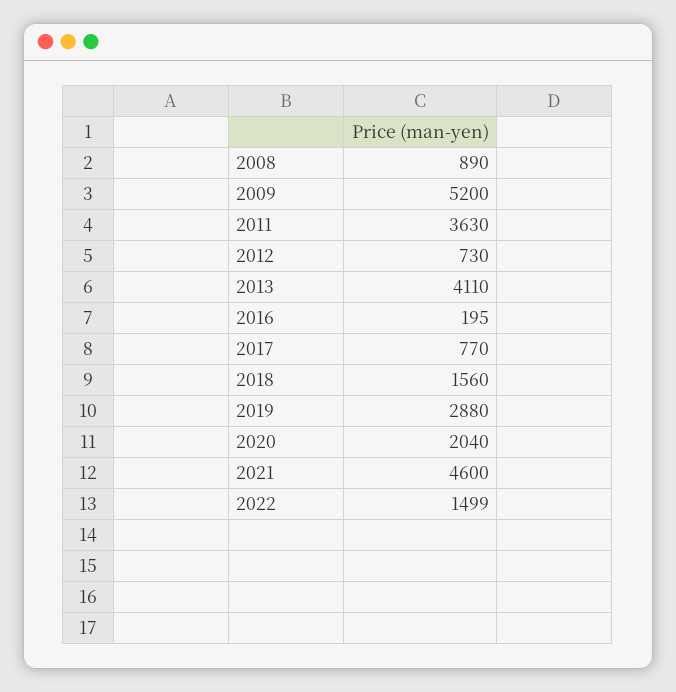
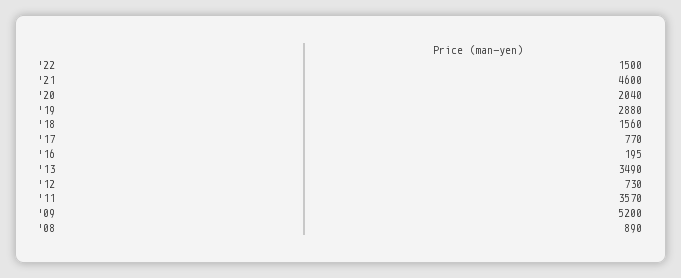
  {
    "2008": 890,
    "2009": 5200,
-   "2011": 3630,
+   "2011": 3570,
    "2012": 730,
-   "2013": 4110,
+   "2013": 3490,
    "2016": 195,
    "2017": 770,
    "2018": 1560,
    "2019": 2880,
    "2020": 2040,
    "2021": 4600,
-   "2022": 1499
+   "2022": 1500
  }

